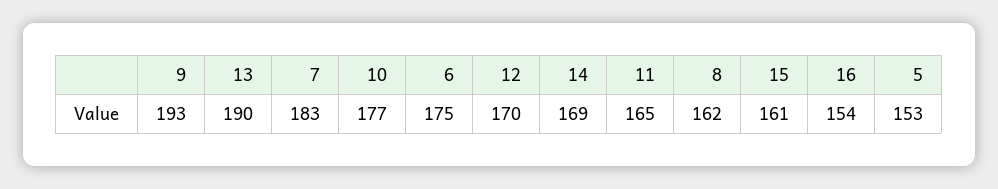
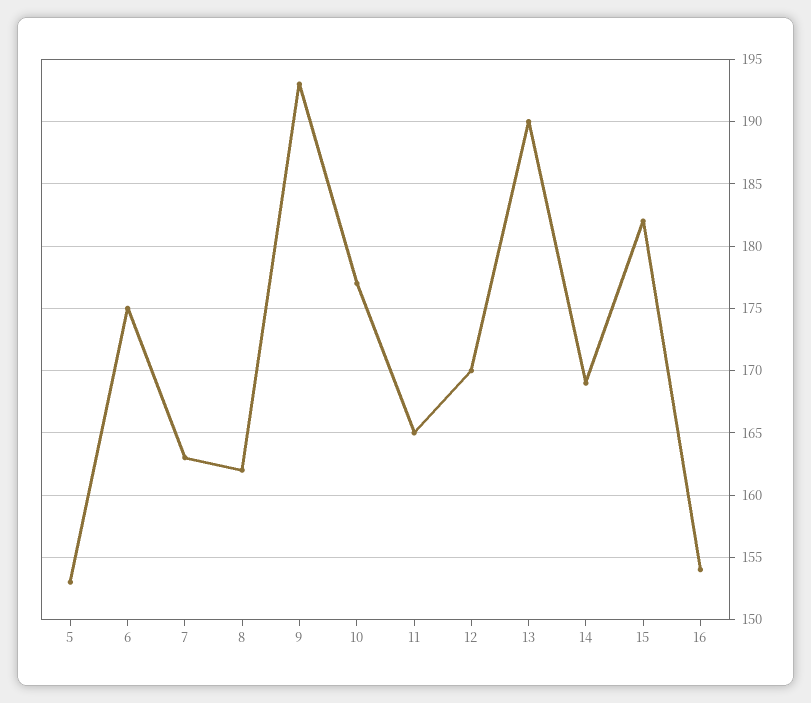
  {
    "9": 193,
    "13": 190,
-   "7": 183,
+   "7": 163,
    "10": 177,
    "6": 175,
    "12": 170,
    "14": 169,
    "11": 165,
    "8": 162,
-   "15": 161,
+   "15": 182,
    "16": 154,
    "5": 153
  }

